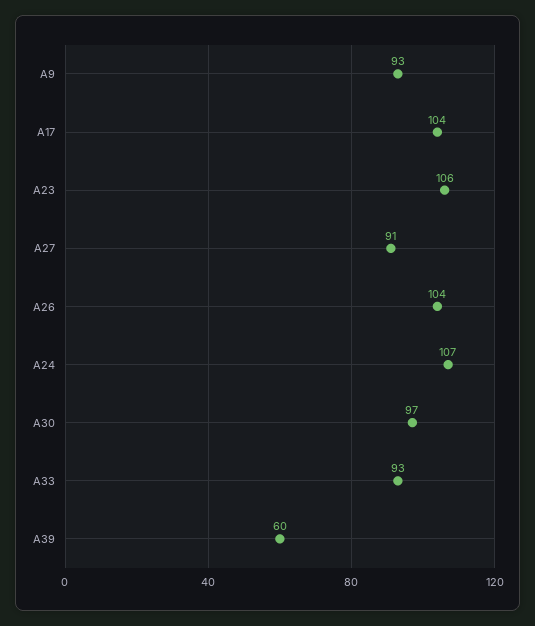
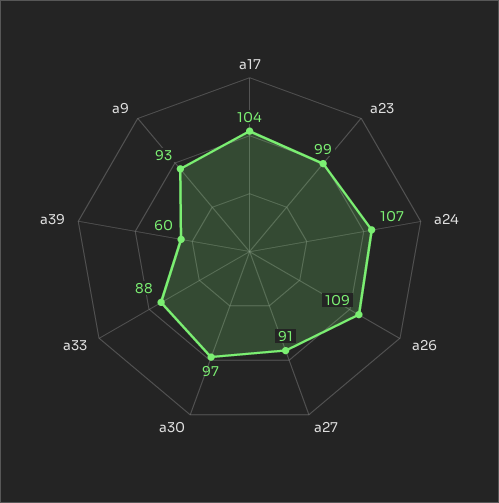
  {
    "A9": 93,
    "A17": 104,
-   "A23": 106,
+   "A23": 99,
    "A27": 91,
-   "A26": 104,
+   "A26": 109,
    "A24": 107,
    "A30": 97,
-   "A33": 93,
+   "A33": 88,
    "A39": 60
  }

